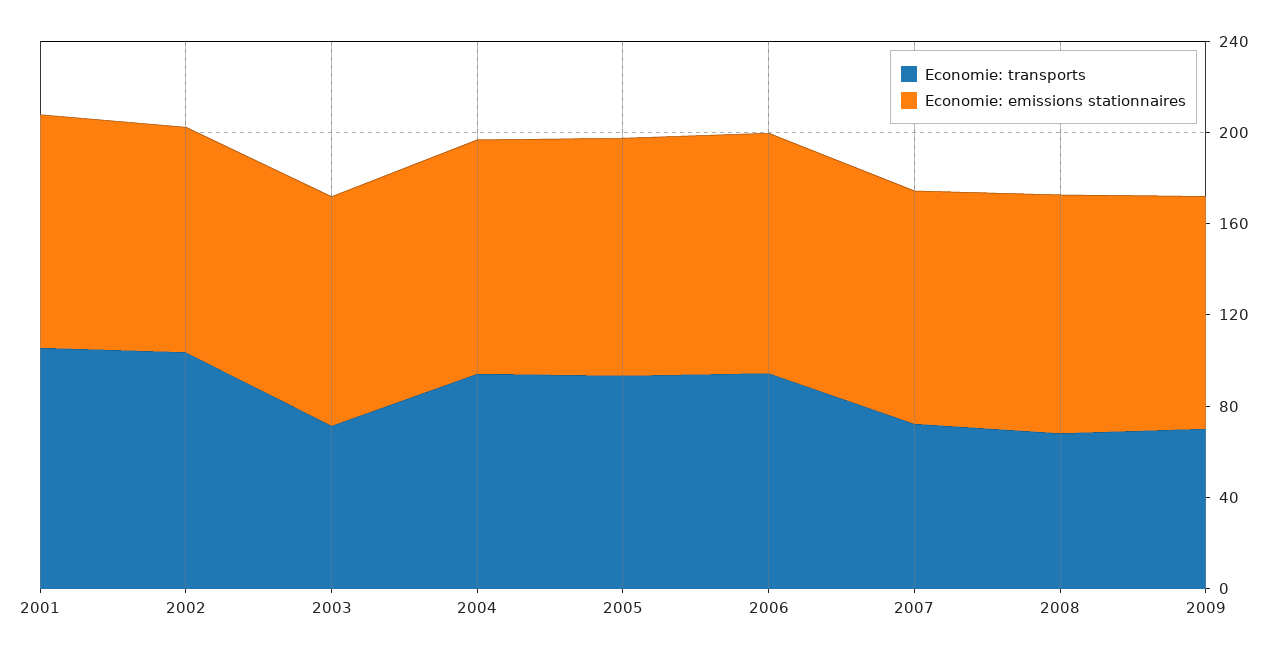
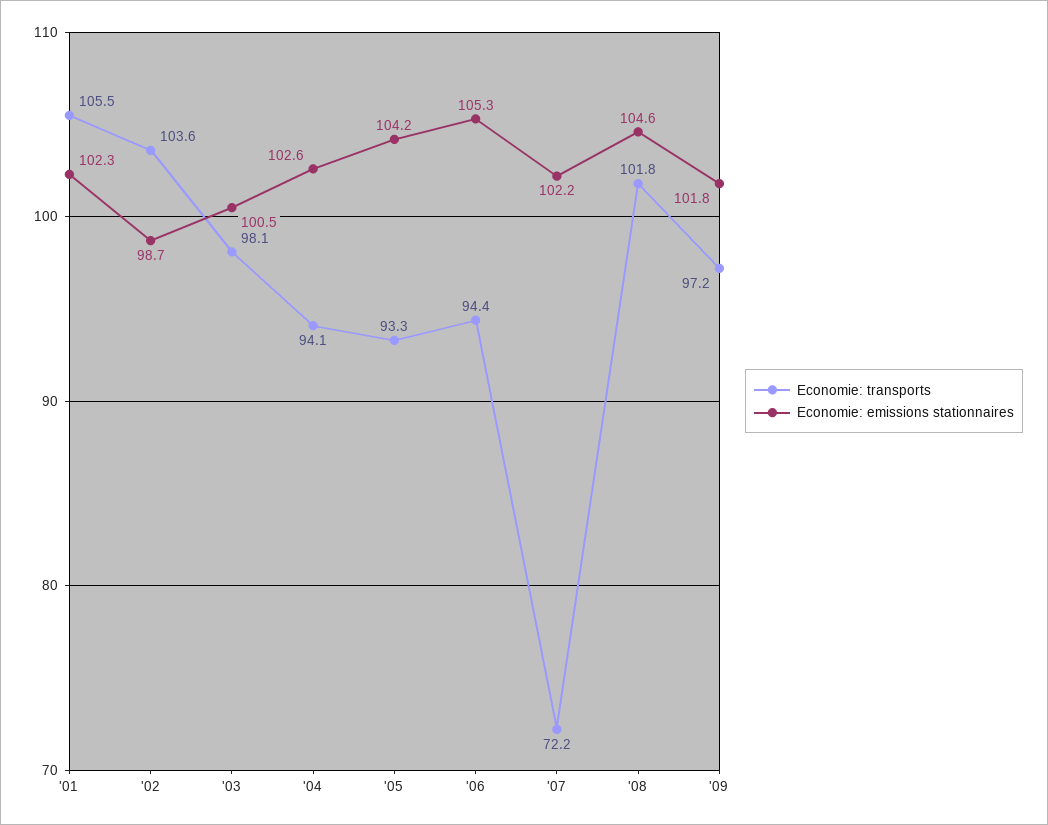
  {
    "Economie: transports": {
      "2001": 105.5,
      "2002": 103.6,
-     "2003": 70,
+     "2003": 98.1,
      "2004": 94.1,
      "2005": 93.3,
      "2006": 94.4,
      "2007": 72.2,
-     "2008": 70,
+     "2008": 101.8,
-     "2009": 70
+     "2009": 97.2
    },
    "Economie: emissions stationnaires": {
      "2001": 102.3,
      "2002": 98.7,
      "2003": 100.5,
      "2004": 102.6,
      "2005": 104.2,
      "2006": 105.3,
      "2007": 102.2,
      "2008": 104.6,
      "2009": 101.8
    }
  }

